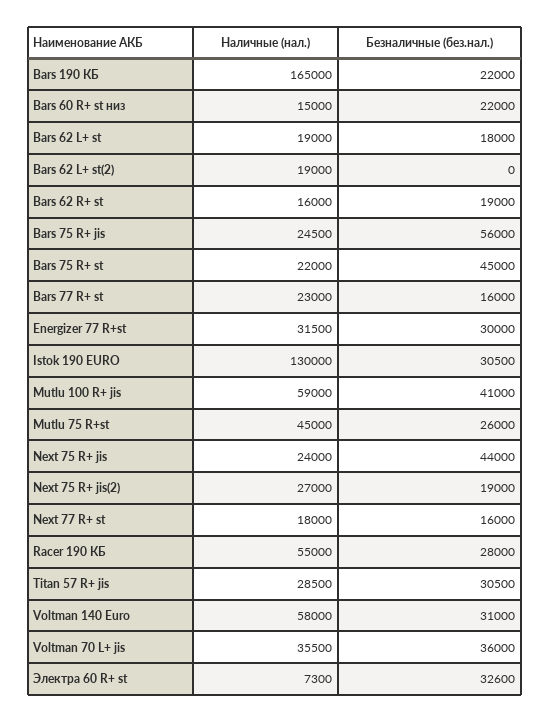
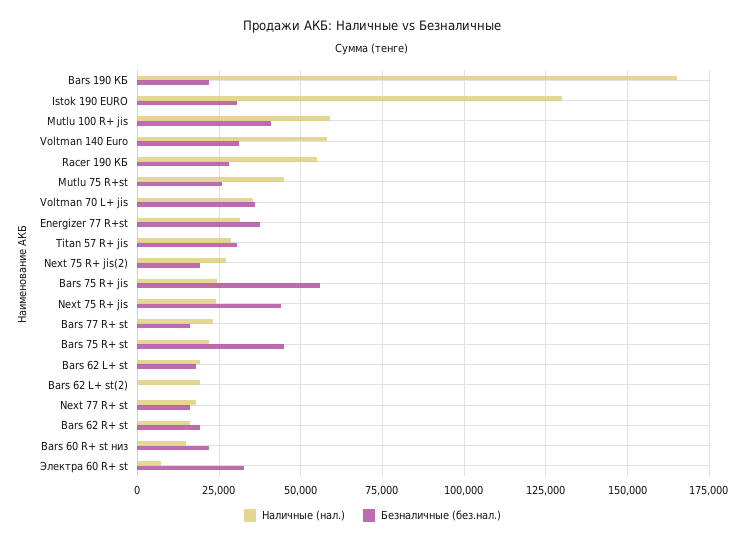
  {
    "Наличные (нал.)": {
      "Bars 190 КБ": 165000,
      "Bars 60 R+ st низ": 15000,
      "Bars 62 L+ st": 19000,
      "Bars 62 L+ st(2)": 19000,
      "Bars 62 R+ st": 16000,
      "Bars 75 R+ jis": 24500,
      "Bars 75 R+ st": 22000,
      "Bars 77 R+ st": 23000,
      "Energizer 77 R+st": 31500,
      "Istok 190 EURO": 130000,
      "Mutlu 100 R+ jis": 59000,
      "Mutlu 75 R+st": 45000,
      "Next 75 R+ jis": 24000,
      "Next 75 R+ jis(2)": 27000,
      "Next 77 R+ st": 18000,
      "Racer 190 КБ": 55000,
      "Titan 57 R+ jis": 28500,
      "Voltman 140 Euro": 58000,
      "Voltman 70 L+ jis": 35500,
      "Электра 60 R+ st": 7300
    },
    "Безналичные (без.нал.)": {
      "Bars 190 КБ": 22000,
      "Bars 60 R+ st низ": 22000,
      "Bars 62 L+ st": 18000,
      "Bars 62 L+ st(2)": 0,
      "Bars 62 R+ st": 19000,
      "Bars 75 R+ jis": 56000,
      "Bars 75 R+ st": 45000,
      "Bars 77 R+ st": 16000,
-     "Energizer 77 R+st": 30000,
+     "Energizer 77 R+st": 37500,
      "Istok 190 EURO": 30500,
      "Mutlu 100 R+ jis": 41000,
      "Mutlu 75 R+st": 26000,
      "Next 75 R+ jis": 44000,
      "Next 75 R+ jis(2)": 19000,
      "Next 77 R+ st": 16000,
      "Racer 190 КБ": 28000,
      "Titan 57 R+ jis": 30500,
      "Voltman 140 Euro": 31000,
      "Voltman 70 L+ jis": 36000,
      "Электра 60 R+ st": 32600
    }
  }

